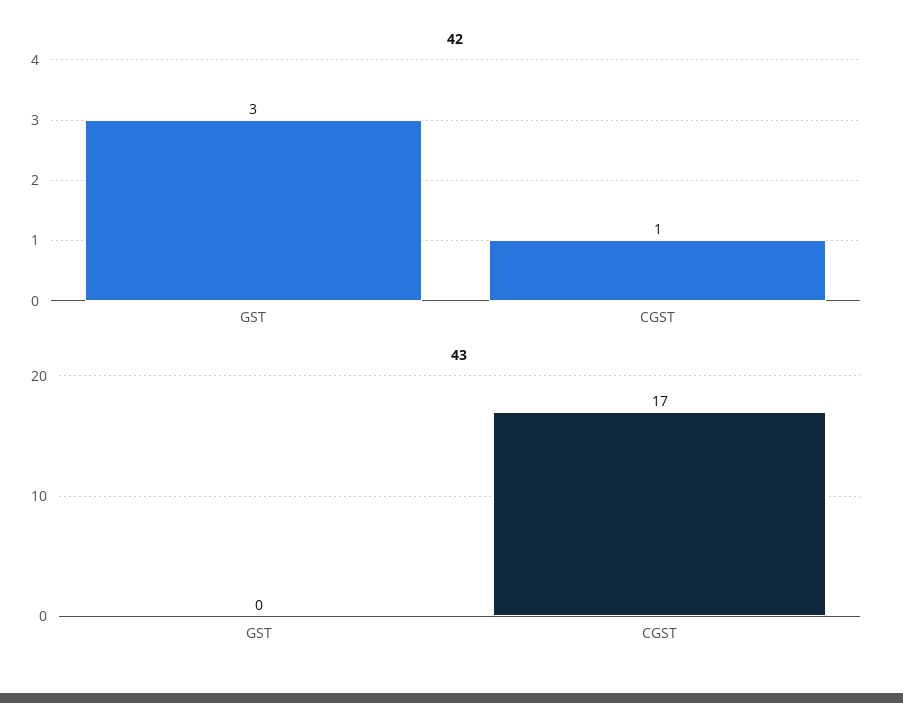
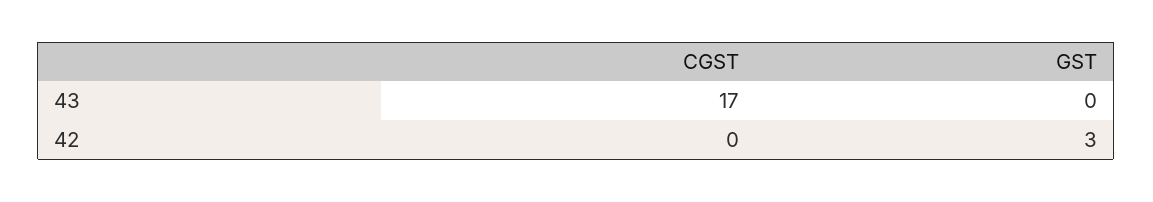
  {
    "42": {
      "GST": 3,
-     "CGST": 1
+     "CGST": 0
    },
    "43": {
      "GST": 0,
      "CGST": 17
    }
  }

